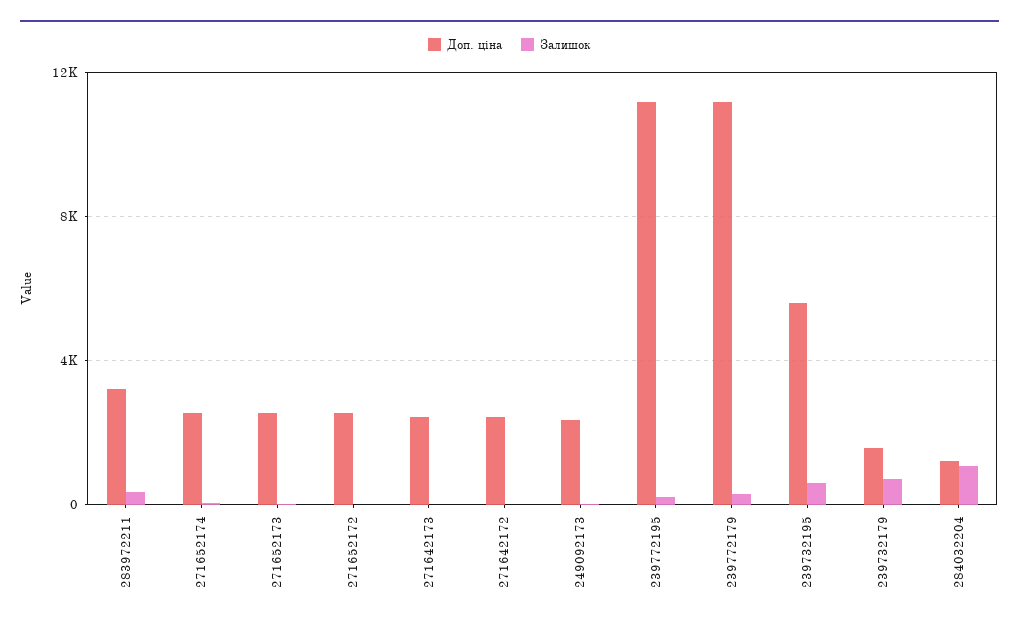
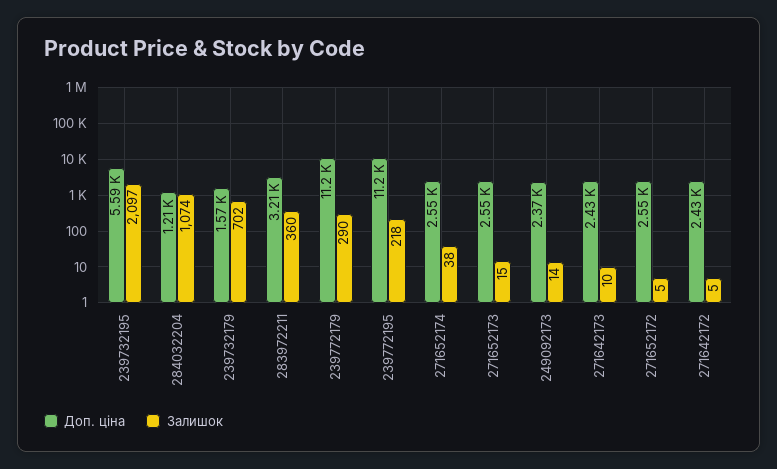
  {
    "Доп. ціна": {
      "283972211": 3210,
      "271652174": 2550,
      "271652173": 2550,
      "271652172": 2550,
      "271642173": 2430,
      "271642172": 2430,
      "249092173": 2370,
      "239772195": 11200,
      "239772179": 11200,
      "239732195": 5590,
      "239732179": 1570,
      "284032204": 1210
    },
    "Залишок": {
      "283972211": 360,
      "271652174": 38,
      "271652173": 15,
      "271652172": 5,
      "271642173": 10,
      "271642172": 5,
      "249092173": 14,
      "239772195": 218,
      "239772179": 290,
-     "239732195": 500,
+     "239732195": 2097,
      "239732179": 702,
      "284032204": 1074
    }
  }

